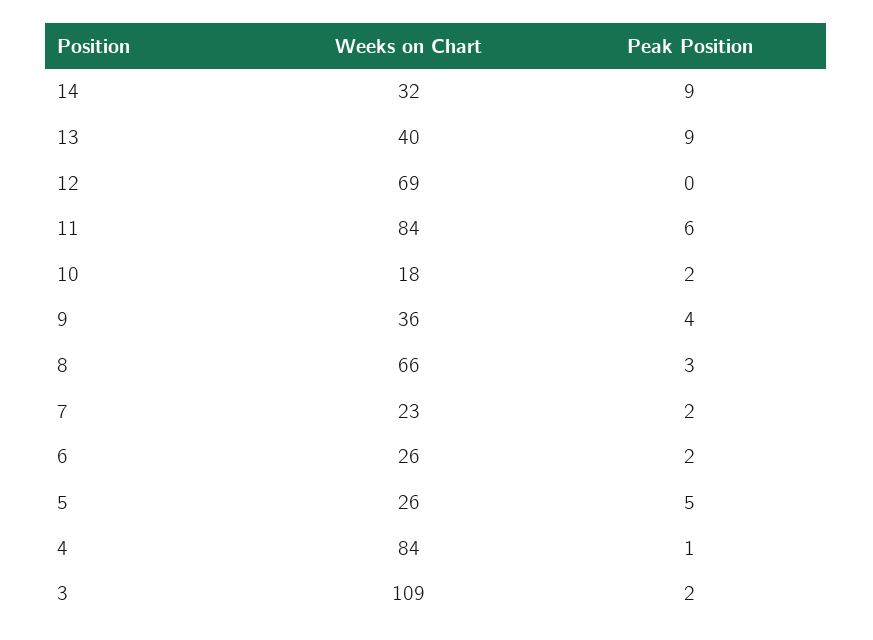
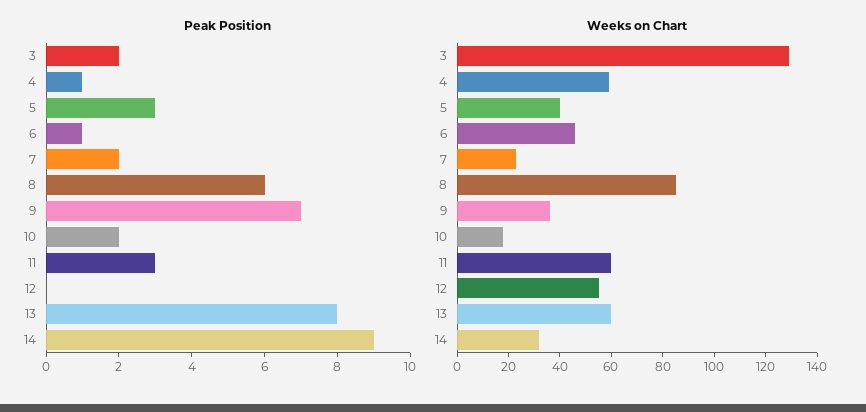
  {
    "Weeks on Chart": {
      "14": 32,
-     "13": 40,
+     "13": 60,
-     "12": 69,
+     "12": 55,
-     "11": 84,
+     "11": 60,
      "10": 18,
      "9": 36,
-     "8": 66,
+     "8": 85,
      "7": 23,
-     "6": 26,
+     "6": 45,
-     "5": 26,
+     "5": 40,
-     "4": 84,
+     "4": 60,
-     "3": 109
+     "3": 130
    },
    "Peak Position": {
      "14": 9,
-     "13": 9,
+     "13": 8,
      "12": 0,
-     "11": 6,
+     "11": 3,
      "10": 2,
-     "9": 4,
+     "9": 7,
-     "8": 3,
+     "8": 6,
      "7": 2,
-     "6": 2,
+     "6": 1,
-     "5": 5,
+     "5": 3,
      "4": 1,
      "3": 2
    }
  }

